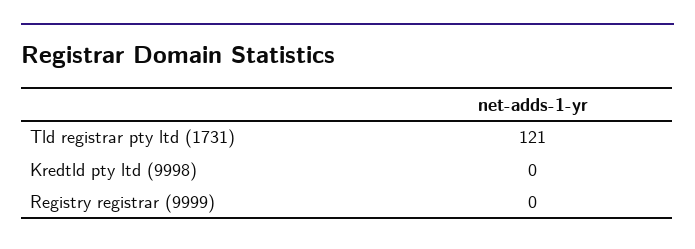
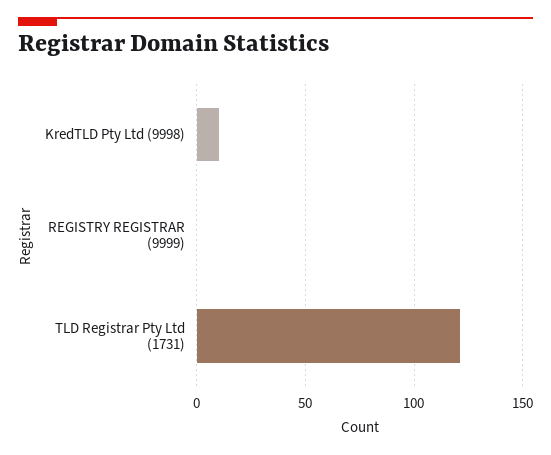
  {
    "Tld registrar pty ltd (1731)": 121,
-   "Kredtld pty ltd (9998)": 0,
+   "Kredtld pty ltd (9998)": 10,
    "Registry registrar (9999)": 0
  }

